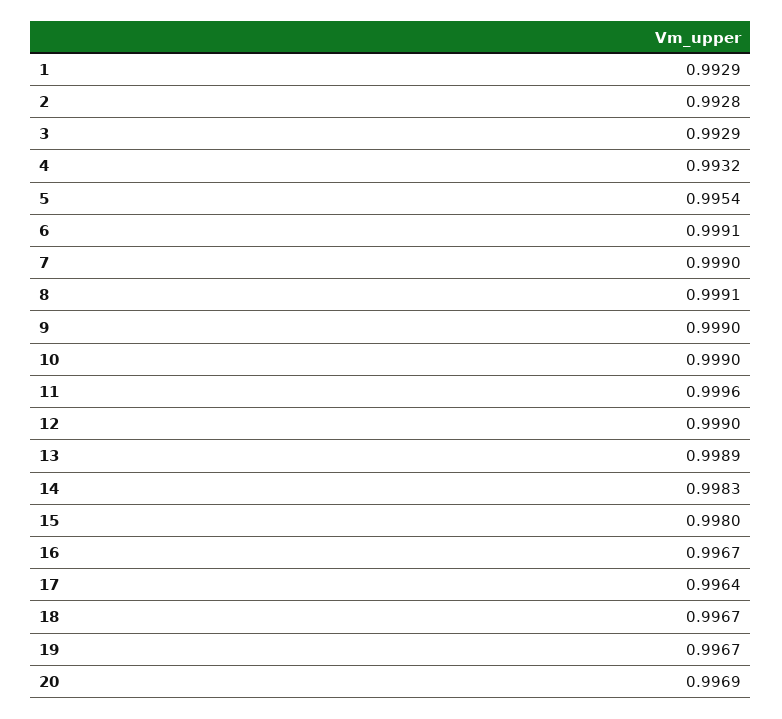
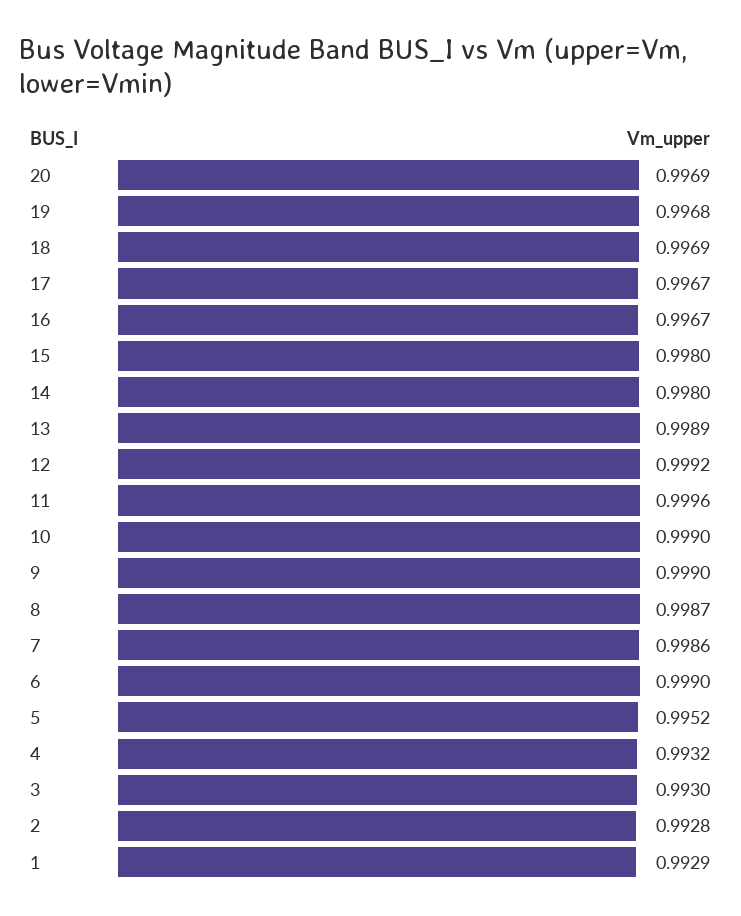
  {
    "1": 0.9929,
    "2": 0.9928,
-   "3": 0.9929,
+   "3": 0.993,
    "4": 0.9932,
-   "5": 0.9954,
+   "5": 0.9952,
-   "6": 0.9991,
+   "6": 0.999,
-   "7": 0.999,
+   "7": 0.9986,
-   "8": 0.9991,
+   "8": 0.9987,
    "9": 0.999,
    "10": 0.999,
    "11": 0.9996,
-   "12": 0.999,
+   "12": 0.9992,
    "13": 0.9989,
-   "14": 0.9983,
+   "14": 0.998,
    "15": 0.998,
    "16": 0.9967,
-   "17": 0.9964,
+   "17": 0.9967,
-   "18": 0.9967,
+   "18": 0.9969,
-   "19": 0.9967,
+   "19": 0.9968,
    "20": 0.9969
  }

